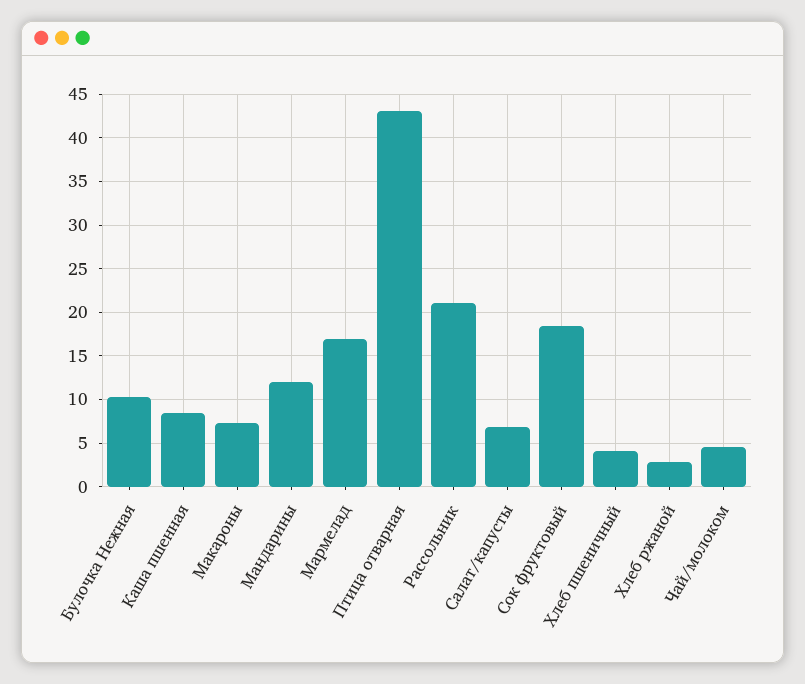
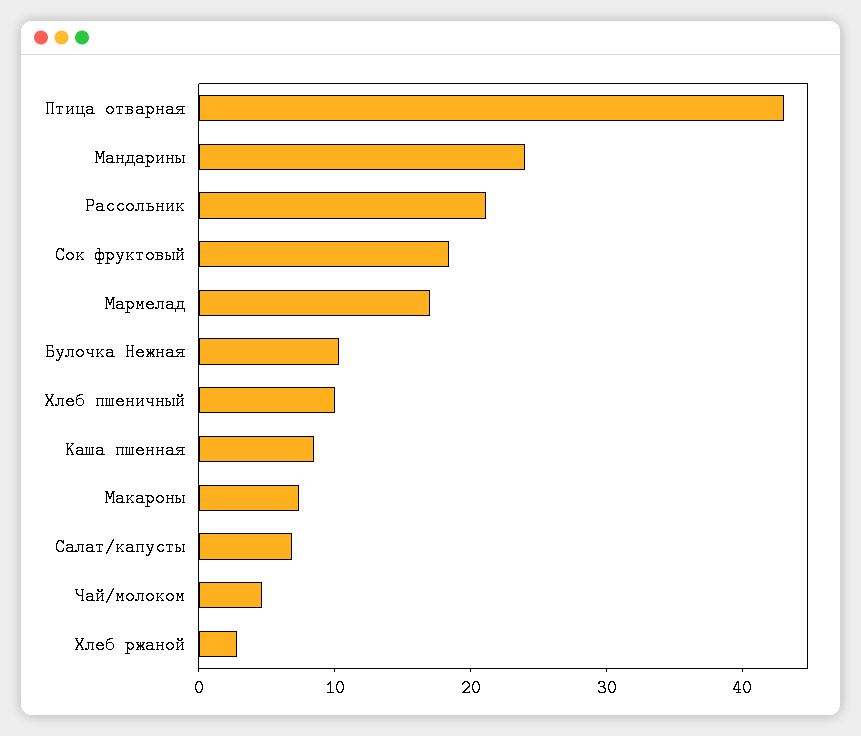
  {
    "Булочка Нежная": 10,
    "Каша пшенная": 8,
    "Макароны": 7,
-   "Мандарины": 12,
+   "Мандарины": 24,
    "Мармелад": 17,
    "Птица отварная": 43,
    "Рассольник": 21,
    "Салат/капусты": 7,
    "Сок фруктовый": 18,
-   "Хлеб пшеничный": 4,
+   "Хлеб пшеничный": 10,
    "Хлеб ржаной": 3,
    "Чай/молоком": 5
  }

